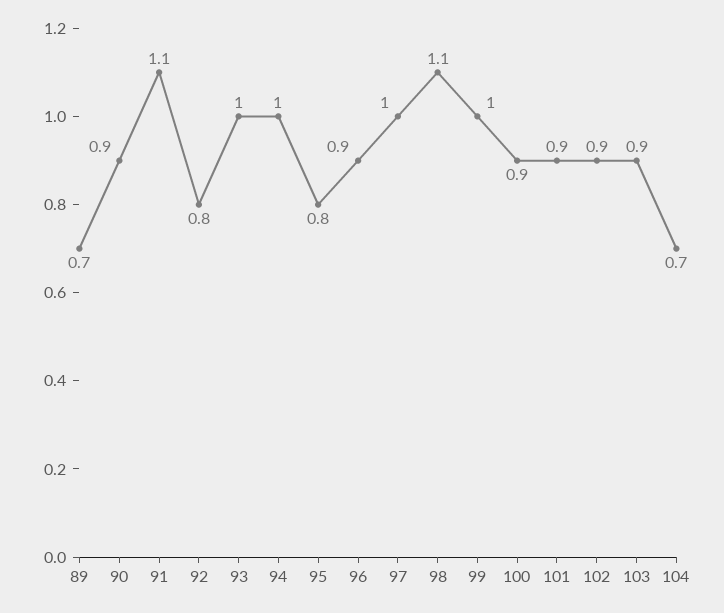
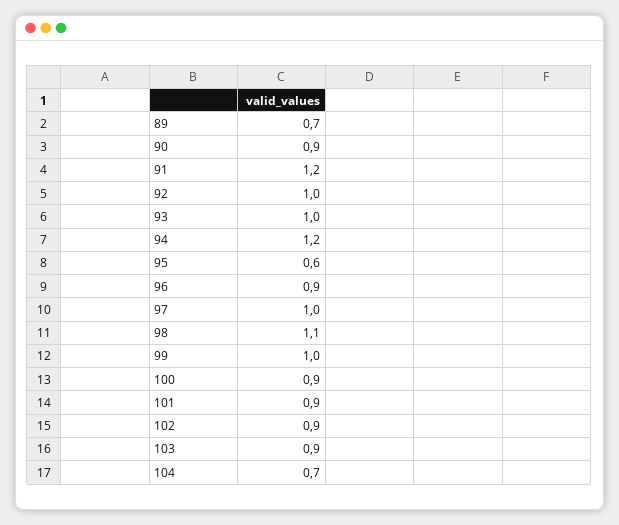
  {
    "89": 0.7,
    "90": 0.9,
-   "91": 1.1,
+   "91": 1.2,
-   "92": 0.8,
+   "92": 1,
    "93": 1,
-   "94": 1,
+   "94": 1.2,
-   "95": 0.8,
+   "95": 0.6,
    "96": 0.9,
    "97": 1,
    "98": 1.1,
    "99": 1,
    "100": 0.9,
    "101": 0.9,
    "102": 0.9,
    "103": 0.9,
    "104": 0.7
  }

